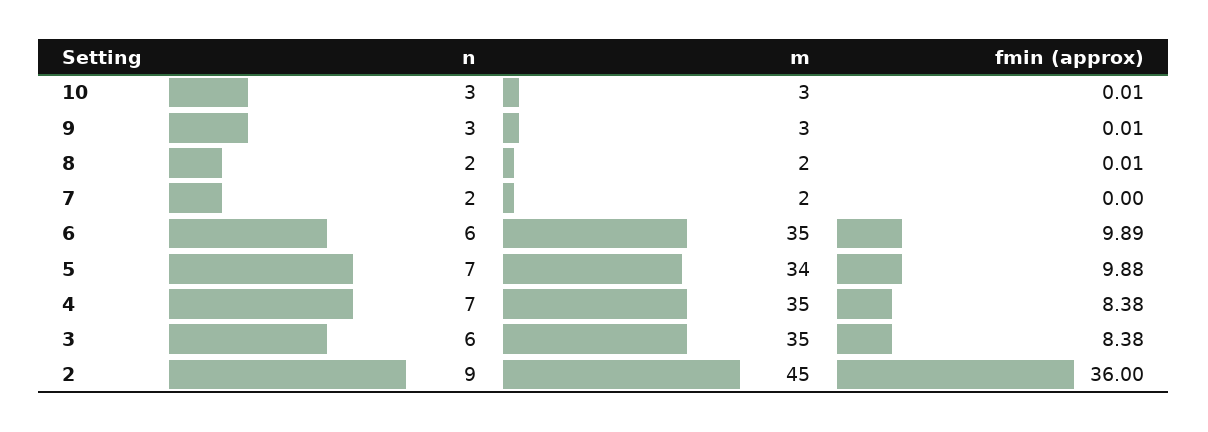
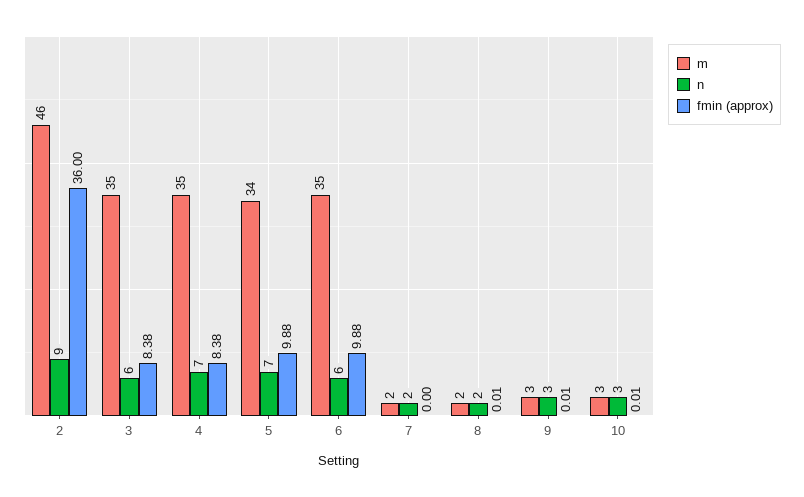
  {
    "n": {
      "10": 3,
      "9": 3,
      "8": 2,
      "7": 2,
      "6": 6,
      "5": 7,
      "4": 7,
      "3": 6,
      "2": 9
    },
    "m": {
      "10": 3,
      "9": 3,
      "8": 2,
      "7": 2,
      "6": 35,
      "5": 34,
      "4": 35,
      "3": 35,
-     "2": 45
+     "2": 46
    },
    "fmin (approx)": {
      "10": 0.01,
      "9": 0.01,
      "8": 0.01,
      "7": 0,
-     "6": 9.89,
+     "6": 9.88,
      "5": 9.88,
      "4": 8.38,
      "3": 8.38,
      "2": 36
    }
  }

